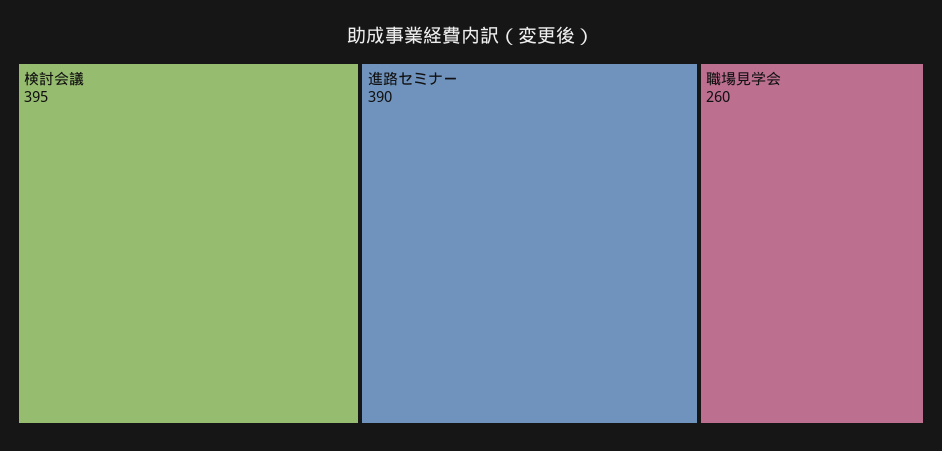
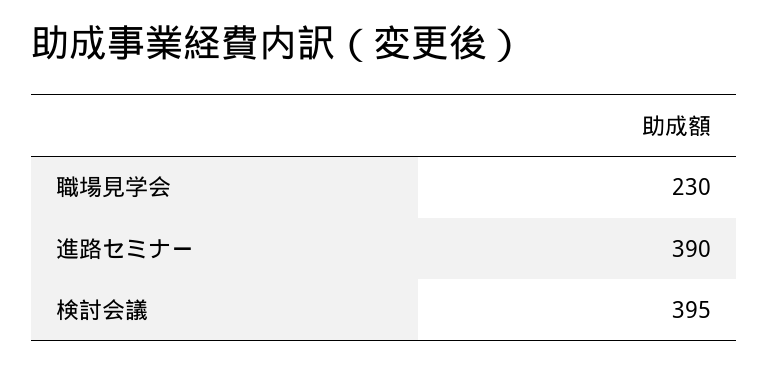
  {
    "検討会議": 395,
    "進路セミナー": 390,
-   "職場見学会": 260
+   "職場見学会": 230
  }

